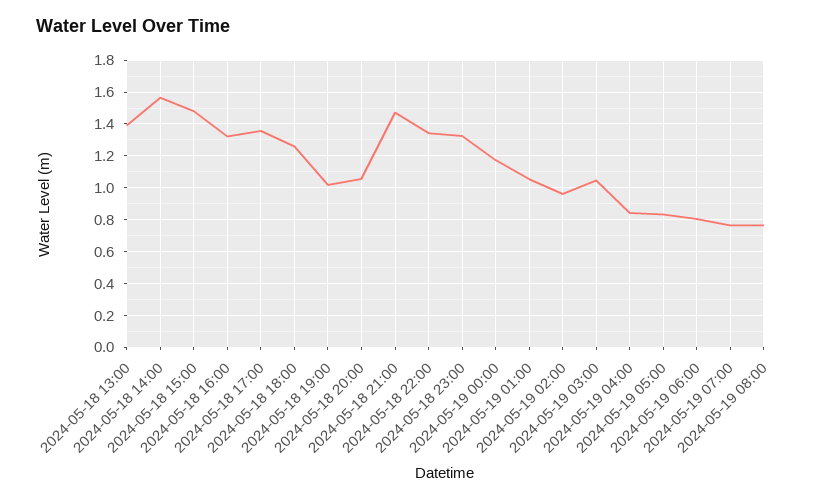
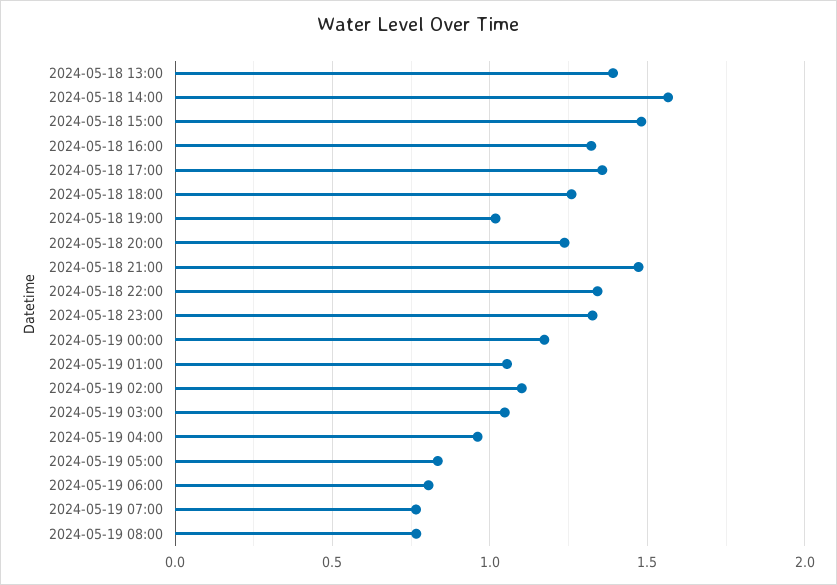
  {
    "2024-05-18 13:00": 1.4,
    "2024-05-18 14:00": 1.55,
    "2024-05-18 15:00": 1.5,
    "2024-05-18 16:00": 1.3,
    "2024-05-18 17:00": 1.35,
    "2024-05-18 18:00": 1.25,
    "2024-05-18 19:00": 1,
-   "2024-05-18 20:00": 1.05,
+   "2024-05-18 20:00": 1.25,
    "2024-05-18 21:00": 1.45,
    "2024-05-18 22:00": 1.35,
    "2024-05-18 23:00": 1.35,
    "2024-05-19 00:00": 1.15,
    "2024-05-19 01:00": 1.05,
-   "2024-05-19 02:00": 0.95,
+   "2024-05-19 02:00": 1.1,
    "2024-05-19 03:00": 1.05,
-   "2024-05-19 04:00": 0.85,
+   "2024-05-19 04:00": 0.95,
    "2024-05-19 05:00": 0.85,
    "2024-05-19 06:00": 0.8,
    "2024-05-19 07:00": 0.75,
    "2024-05-19 08:00": 0.75
  }

